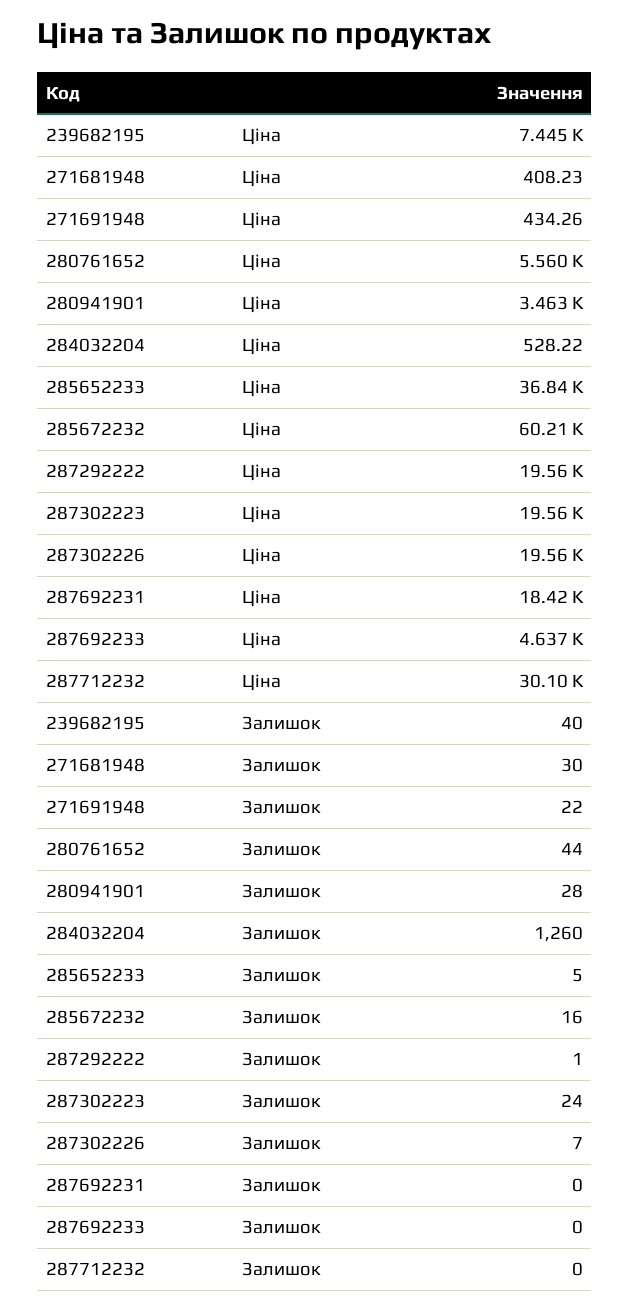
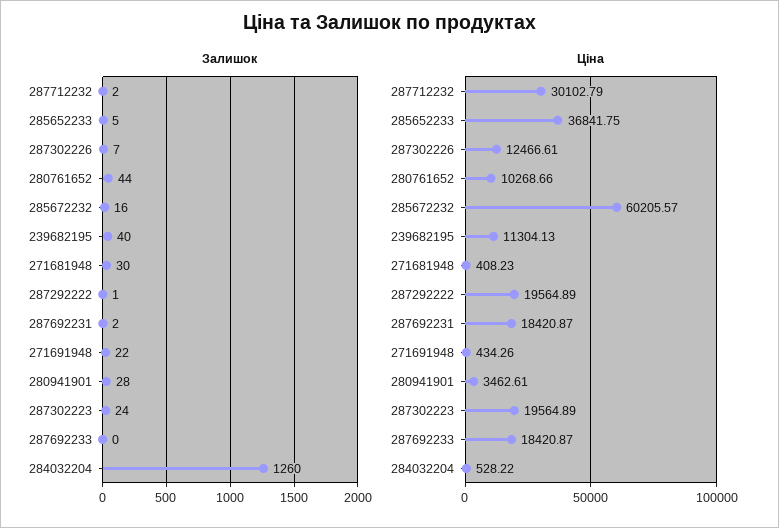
  {
    "Ціна": {
-     "239682195": 7445,
+     "239682195": 11304.13,
      "271681948": 408.23,
      "271691948": 434.26,
-     "280761652": 5560,
+     "280761652": 10268.66,
      "280941901": 3462.61,
      "284032204": 528.22,
      "285652233": 36841.75,
      "285672232": 60205.57,
      "287292222": 19564.89,
      "287302223": 19564.89,
-     "287302226": 19560,
+     "287302226": 12466.61,
      "287692231": 18420.87,
-     "287692233": 4637,
+     "287692233": 18420.87,
      "287712232": 30102.79
    },
    "Залишок": {
      "239682195": 40,
      "271681948": 30,
      "271691948": 22,
      "280761652": 44,
      "280941901": 28,
      "284032204": 1260,
      "285652233": 5,
      "285672232": 16,
      "287292222": 1,
      "287302223": 24,
      "287302226": 7,
-     "287692231": 0,
+     "287692231": 2,
      "287692233": 0,
-     "287712232": 0
+     "287712232": 2
    }
  }

